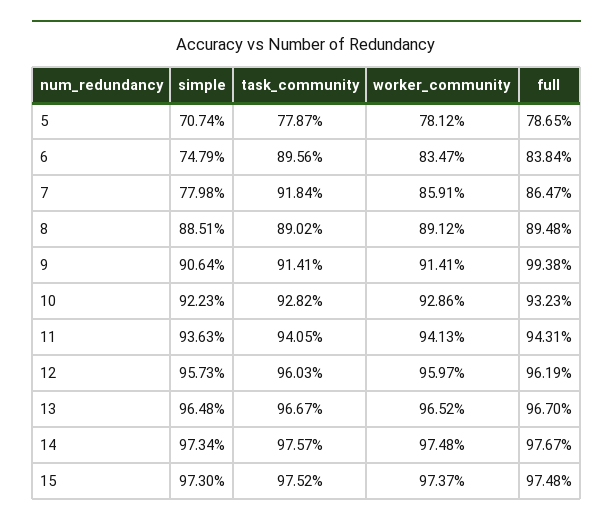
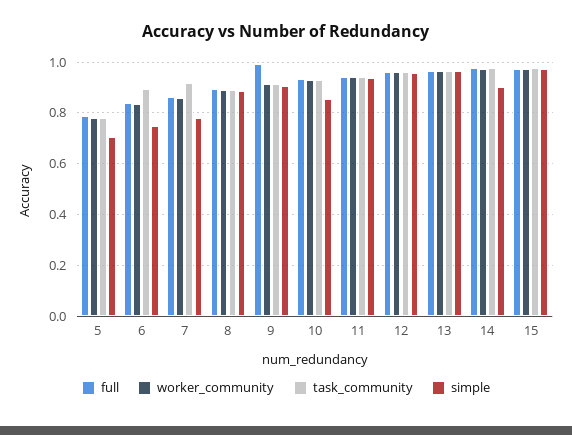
  {
    "simple": {
      "5": 0.7074,
      "6": 0.7479,
      "7": 0.7798,
      "8": 0.8851,
      "9": 0.9064,
-     "10": 0.9223,
+     "10": 0.85,
      "11": 0.9363,
      "12": 0.9573,
      "13": 0.9648,
-     "14": 0.9734,
+     "14": 0.9,
      "15": 0.973
    },
    "task_community": {
      "5": 0.7787,
      "6": 0.8956,
      "7": 0.9184,
      "8": 0.8902,
      "9": 0.9141,
      "10": 0.9282,
      "11": 0.9405,
      "12": 0.9603,
      "13": 0.9667,
      "14": 0.9757,
      "15": 0.9752
    },
    "worker_community": {
      "5": 0.7812,
      "6": 0.8347,
      "7": 0.8591,
      "8": 0.8912,
      "9": 0.9141,
      "10": 0.9286,
      "11": 0.9413,
      "12": 0.9597,
      "13": 0.9652,
      "14": 0.9748,
      "15": 0.9737
    },
    "full": {
      "5": 0.7865,
      "6": 0.8384,
      "7": 0.8647,
      "8": 0.8948,
      "9": 0.9938,
      "10": 0.9323,
      "11": 0.9431,
      "12": 0.9619,
      "13": 0.967,
      "14": 0.9767,
      "15": 0.9748
    }
  }

